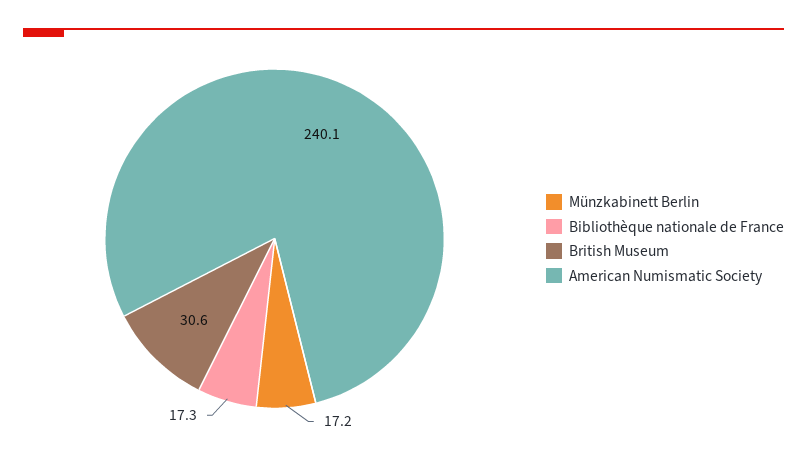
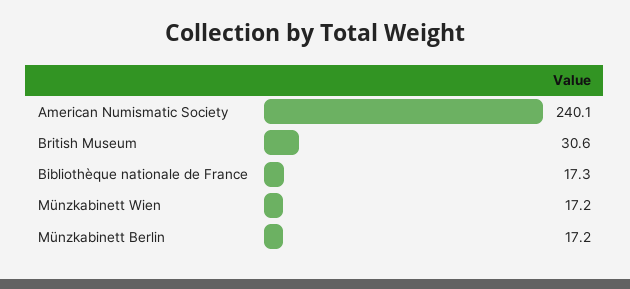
  {
    "Münzkabinett Berlin": 17.2,
    "Bibliothèque nationale de France": 17.3,
    "British Museum": 30.6,
-   "American Numismatic Society": 240.1
+   "American Numismatic Society": 240.1,
+   "Münzkabinett Wien": 17.2
  }

